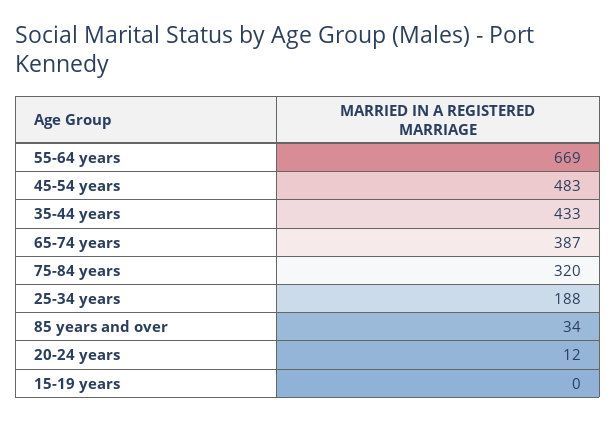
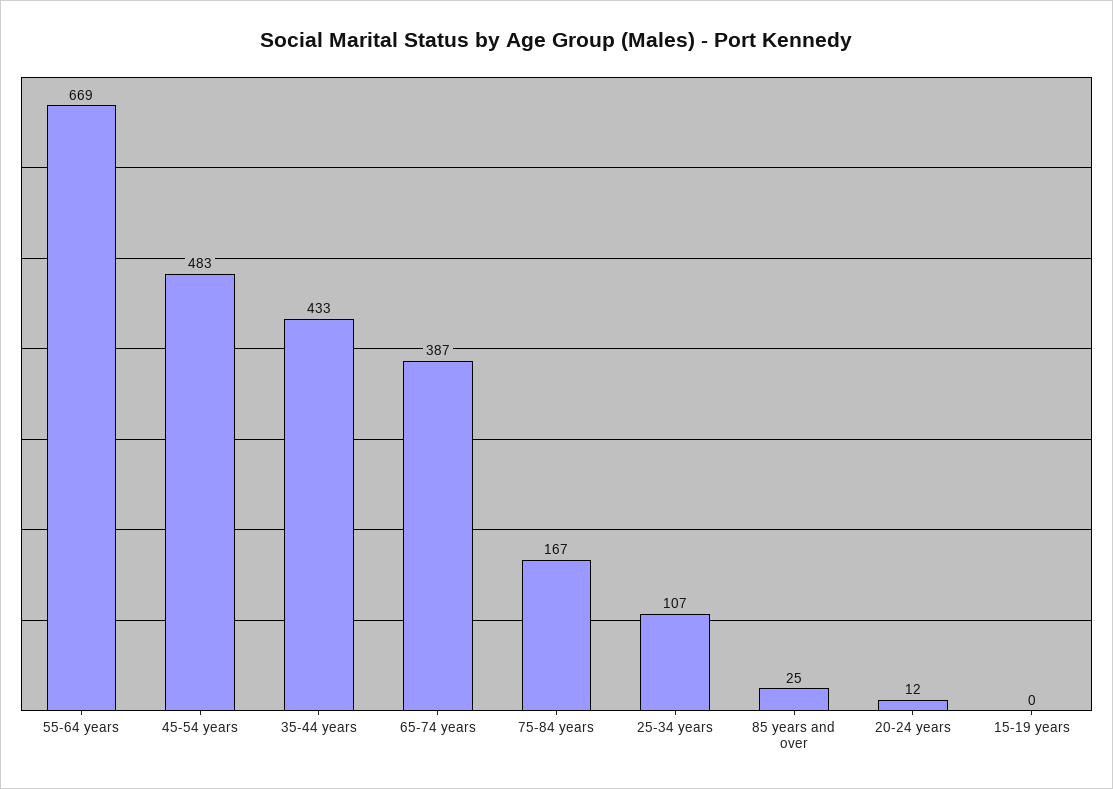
  {
    "55-64 years": 669,
    "45-54 years": 483,
    "35-44 years": 433,
    "65-74 years": 387,
-   "75-84 years": 320,
+   "75-84 years": 167,
-   "25-34 years": 188,
+   "25-34 years": 107,
-   "85 years and over": 34,
+   "85 years and over": 25,
    "20-24 years": 12,
    "15-19 years": 0
  }

